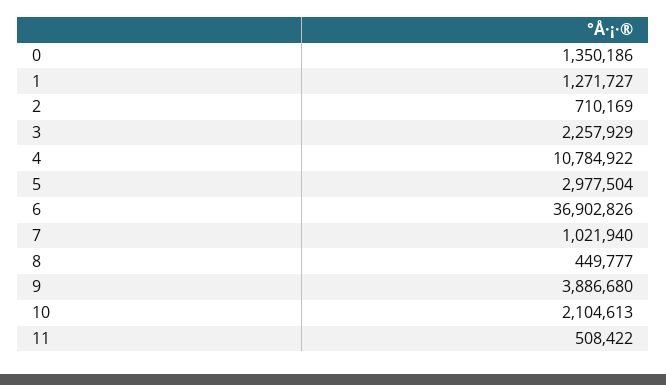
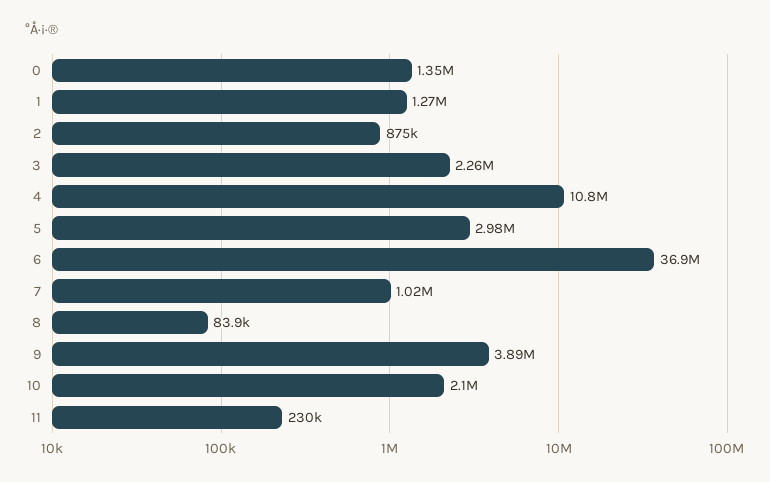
  {
    "0": 1350186,
    "1": 1271727,
-   "2": 710169,
+   "2": 875000,
    "3": 2257929,
    "4": 10784922,
    "5": 2977504,
    "6": 36902826,
    "7": 1021940,
-   "8": 449777,
+   "8": 83900,
    "9": 3886680,
    "10": 2104613,
-   "11": 508422
+   "11": 230000
  }

